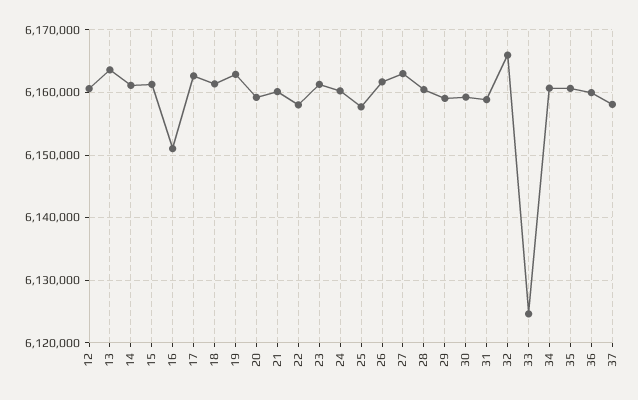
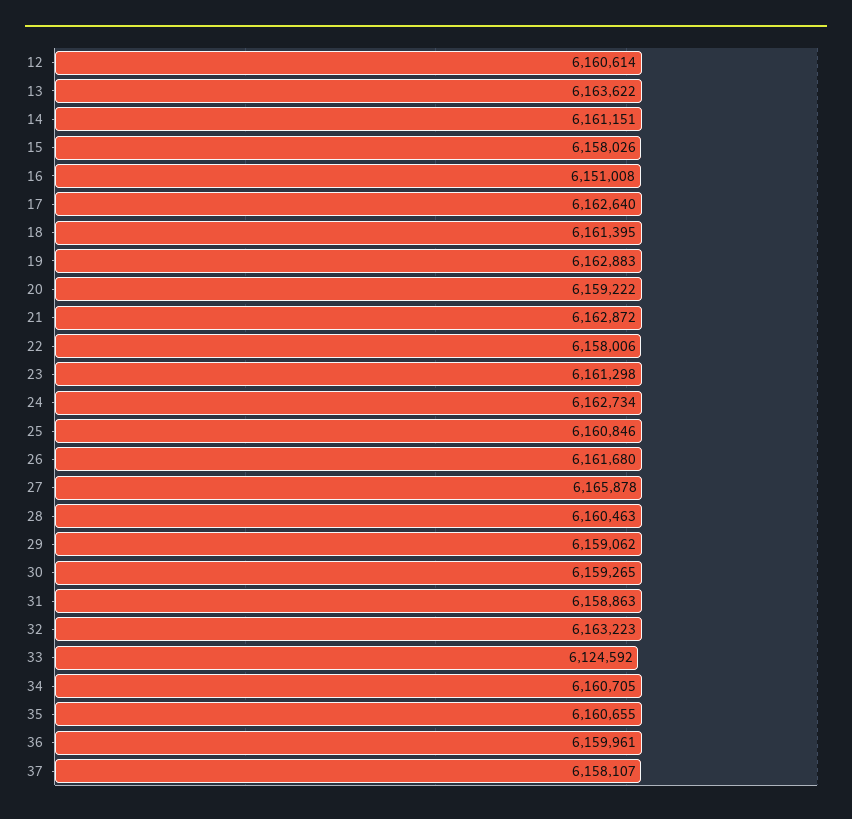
  {
    "12": 6160614,
    "13": 6163622,
    "14": 6161151,
-   "15": 6161000,
+   "15": 6158026,
    "16": 6151008,
    "17": 6162640,
    "18": 6161395,
    "19": 6162883,
    "20": 6159222,
-   "21": 6160000,
+   "21": 6162872,
    "22": 6158006,
    "23": 6161298,
-   "24": 6160000,
+   "24": 6162734,
-   "25": 6158000,
+   "25": 6160846,
    "26": 6161680,
-   "27": 6163000,
+   "27": 6165878,
    "28": 6160463,
    "29": 6159062,
    "30": 6159265,
    "31": 6158863,
-   "32": 6166000,
+   "32": 6163223,
    "33": 6124592,
    "34": 6160705,
    "35": 6160655,
    "36": 6159961,
    "37": 6158107
  }

